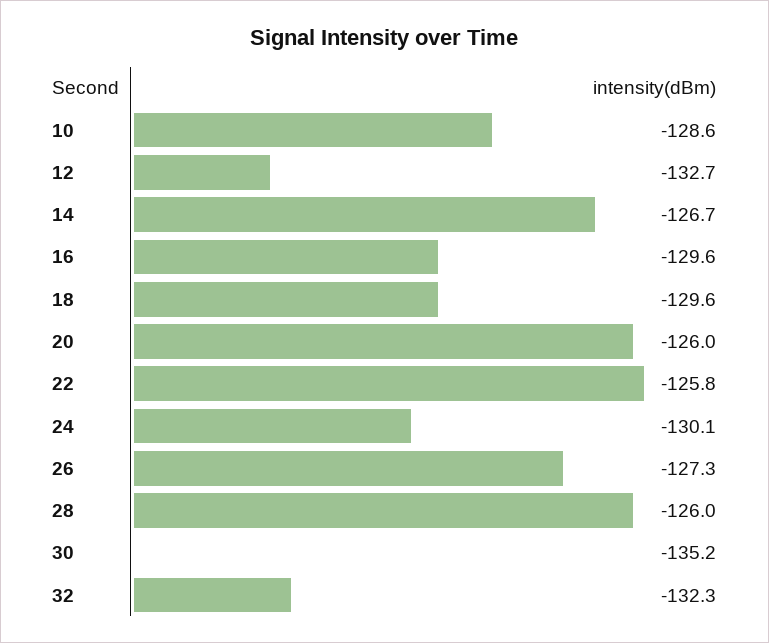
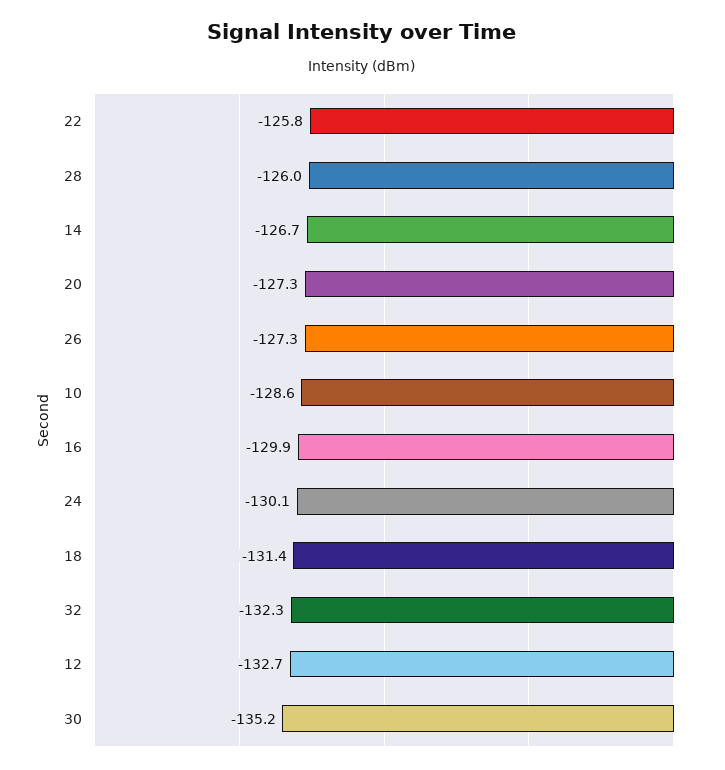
  {
    "10": -128.6,
    "12": -132.7,
    "14": -126.7,
-   "16": -129.6,
+   "16": -129.9,
-   "18": -129.6,
+   "18": -131.4,
-   "20": -126,
+   "20": -127.3,
    "22": -125.8,
    "24": -130.1,
    "26": -127.3,
    "28": -126,
    "30": -135.2,
    "32": -132.3
  }

